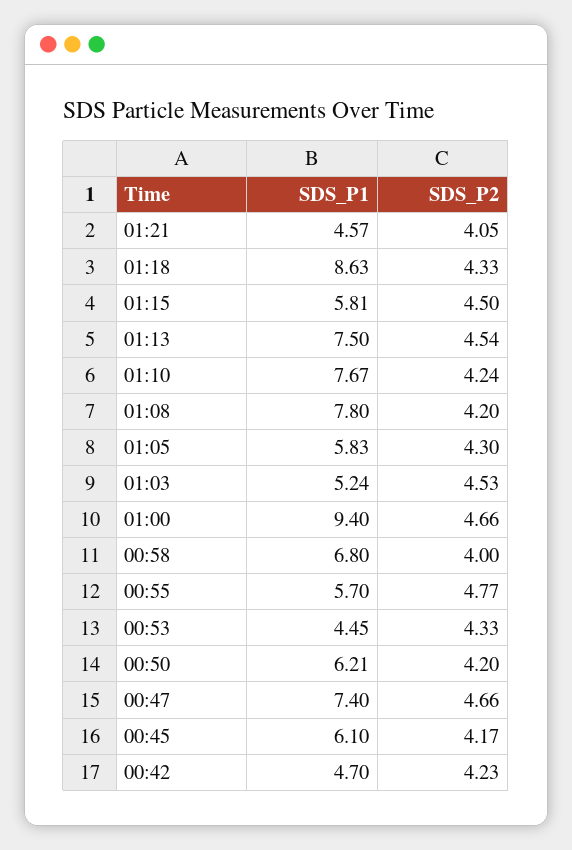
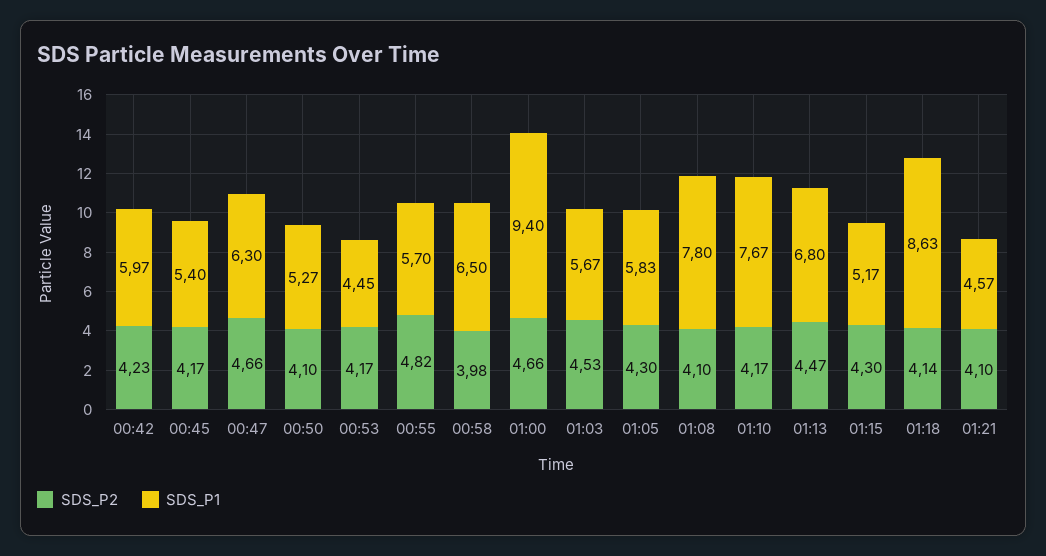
  {
    "SDS_P1": {
      "01:21": 4.57,
      "01:18": 8.63,
-     "01:15": 5.81,
+     "01:15": 5.17,
-     "01:13": 7.5,
+     "01:13": 6.8,
      "01:10": 7.67,
      "01:08": 7.8,
      "01:05": 5.83,
-     "01:03": 5.24,
+     "01:03": 5.67,
      "01:00": 9.4,
-     "00:58": 6.8,
+     "00:58": 6.5,
      "00:55": 5.7,
      "00:53": 4.45,
-     "00:50": 6.21,
+     "00:50": 5.27,
-     "00:47": 7.4,
+     "00:47": 6.3,
-     "00:45": 6.1,
+     "00:45": 5.4,
-     "00:42": 4.7
+     "00:42": 5.97
    },
    "SDS_P2": {
-     "01:21": 4.05,
+     "01:21": 4.1,
-     "01:18": 4.33,
+     "01:18": 4.14,
-     "01:15": 4.5,
+     "01:15": 4.3,
-     "01:13": 4.54,
+     "01:13": 4.47,
-     "01:10": 4.24,
+     "01:10": 4.17,
-     "01:08": 4.2,
+     "01:08": 4.1,
      "01:05": 4.3,
      "01:03": 4.53,
      "01:00": 4.66,
-     "00:58": 4,
+     "00:58": 3.98,
-     "00:55": 4.77,
+     "00:55": 4.82,
-     "00:53": 4.33,
+     "00:53": 4.17,
-     "00:50": 4.2,
+     "00:50": 4.1,
      "00:47": 4.66,
      "00:45": 4.17,
      "00:42": 4.23
    }
  }

